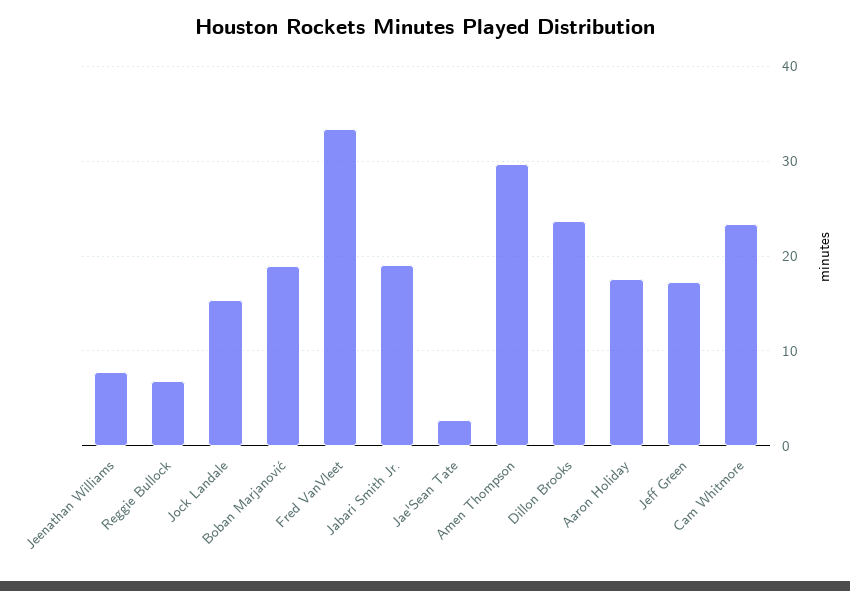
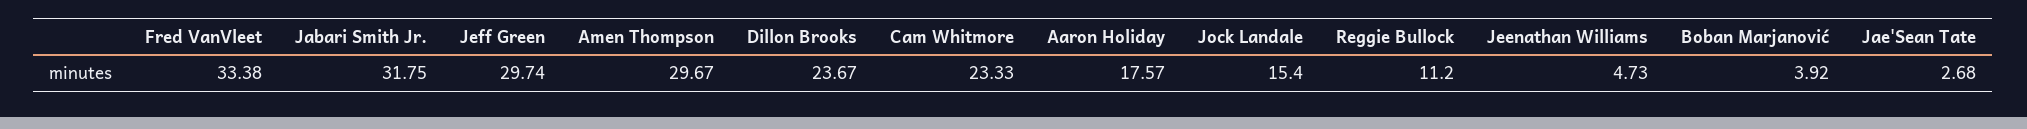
  {
-   "Jeenathan Williams": 8,
+   "Jeenathan Williams": 4.73,
-   "Reggie Bullock": 7,
+   "Reggie Bullock": 11.2,
    "Jock Landale": 15.4,
-   "Boban Marjanović": 19,
+   "Boban Marjanović": 3.92,
    "Fred VanVleet": 33.38,
-   "Jabari Smith Jr.": 19,
+   "Jabari Smith Jr.": 31.75,
    "Jae'Sean Tate": 2.68,
    "Amen Thompson": 29.67,
    "Dillon Brooks": 23.67,
    "Aaron Holiday": 17.57,
-   "Jeff Green": 17,
+   "Jeff Green": 29.74,
    "Cam Whitmore": 23.33
  }

